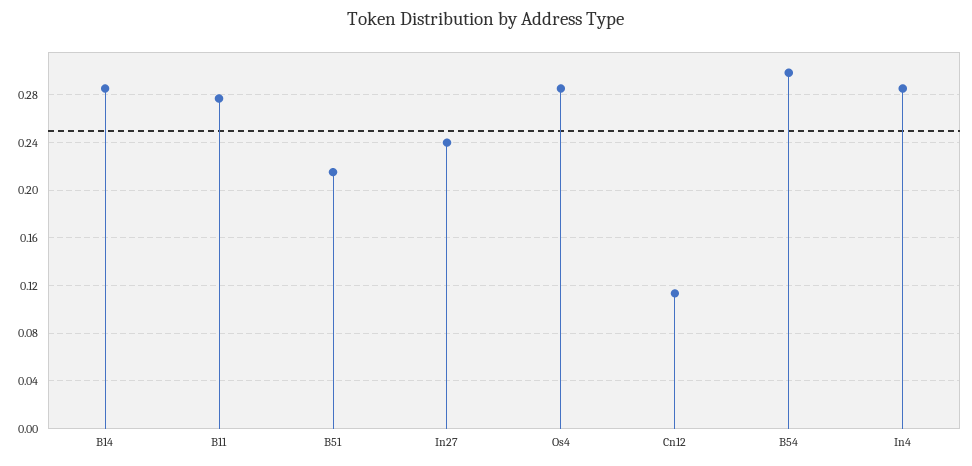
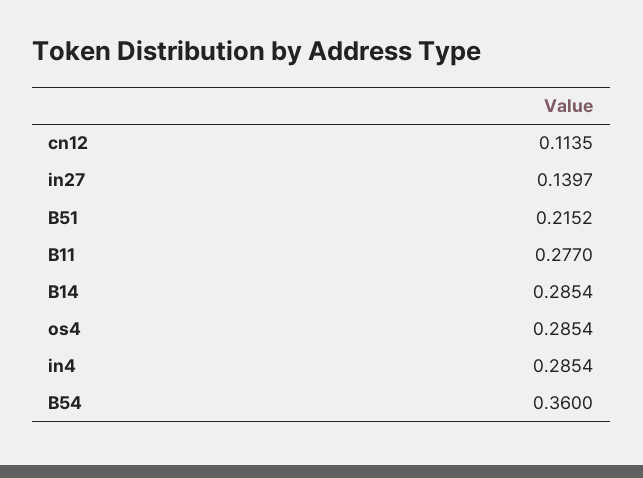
  {
    "B14": 0.2854,
    "B11": 0.277,
    "B51": 0.2152,
-   "In27": 0.24,
+   "In27": 0.1397,
    "Os4": 0.2854,
    "Cn12": 0.1135,
-   "B54": 0.3,
+   "B54": 0.36,
    "In4": 0.2854
  }

